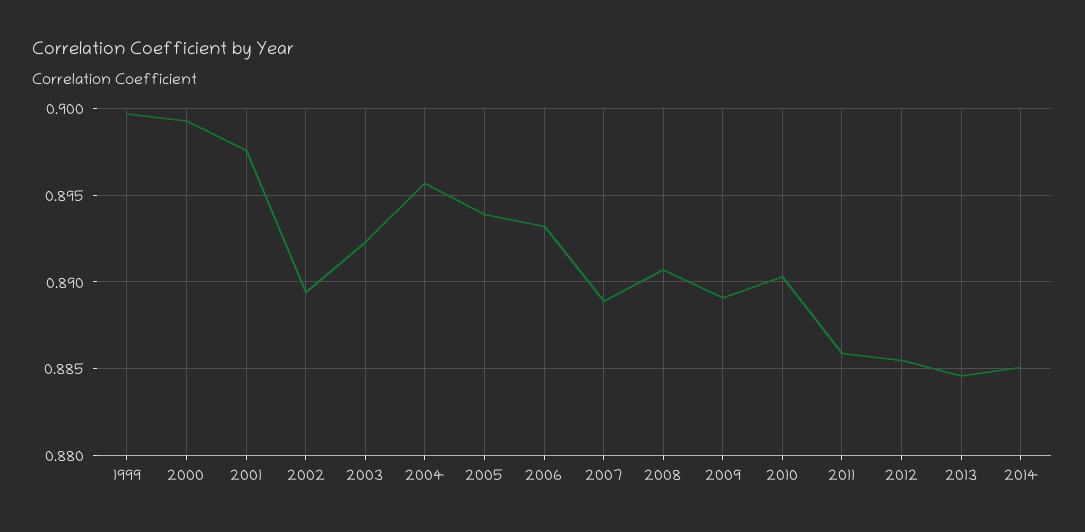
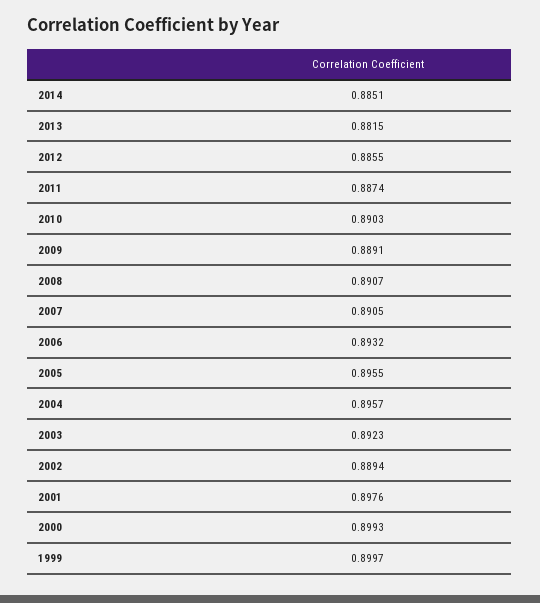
  {
    "1999": 0.8997,
    "2000": 0.8993,
    "2001": 0.8976,
    "2002": 0.8894,
    "2003": 0.8923,
    "2004": 0.8957,
-   "2005": 0.894,
+   "2005": 0.8955,
    "2006": 0.8932,
-   "2007": 0.889,
+   "2007": 0.8905,
    "2008": 0.8907,
    "2009": 0.8891,
    "2010": 0.8903,
-   "2011": 0.886,
+   "2011": 0.8874,
    "2012": 0.8855,
-   "2013": 0.8845,
+   "2013": 0.8815,
    "2014": 0.8851
  }

